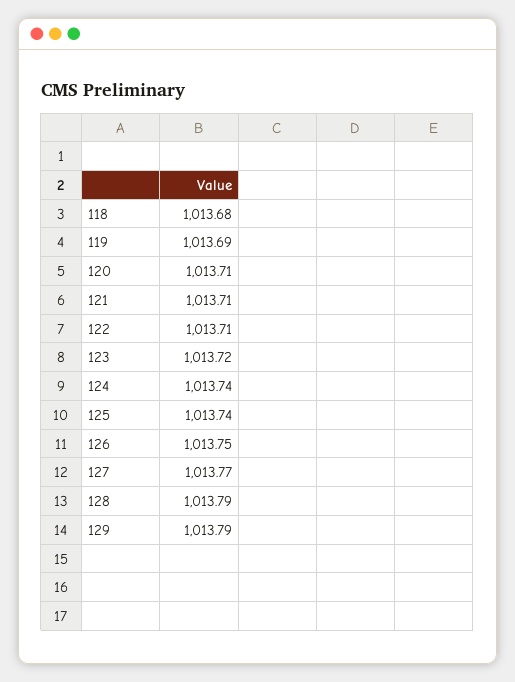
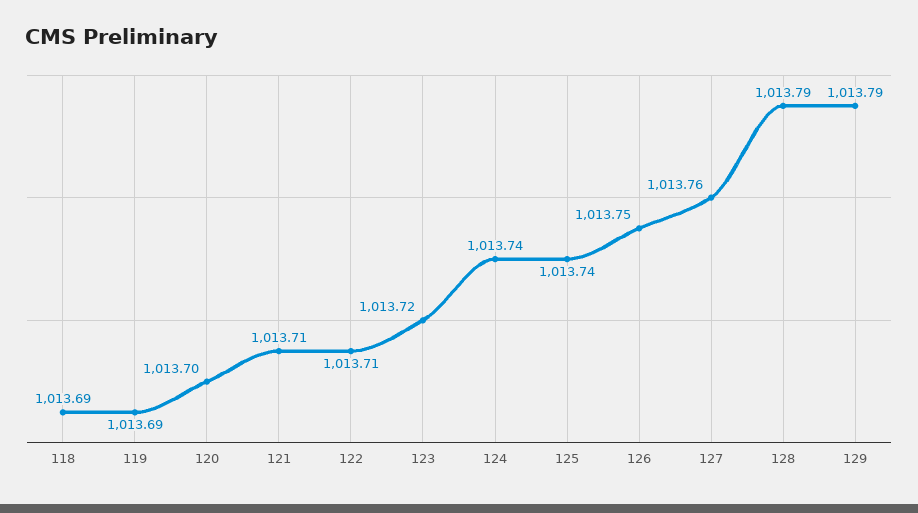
  {
-   "118": 1013.68,
+   "118": 1013.69,
    "119": 1013.69,
-   "120": 1013.71,
+   "120": 1013.7,
    "121": 1013.71,
    "122": 1013.71,
    "123": 1013.72,
    "124": 1013.74,
    "125": 1013.74,
    "126": 1013.75,
-   "127": 1013.77,
+   "127": 1013.76,
    "128": 1013.79,
    "129": 1013.79
  }

